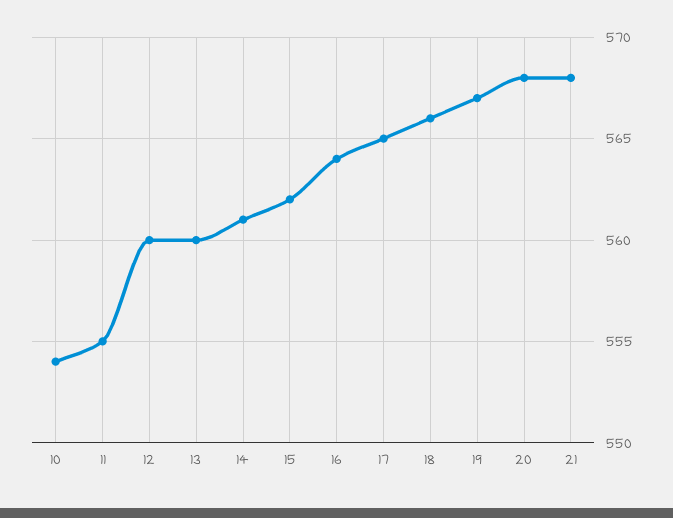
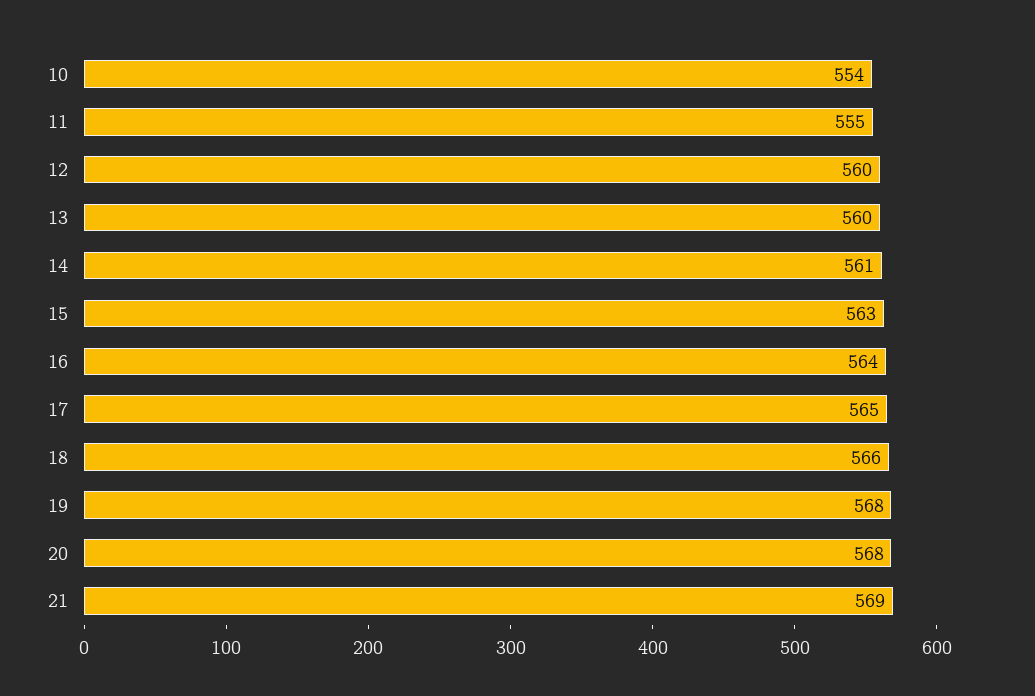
  {
    "10": 554,
    "11": 555,
    "12": 560,
    "13": 560,
    "14": 561,
-   "15": 562,
+   "15": 563,
    "16": 564,
    "17": 565,
    "18": 566,
-   "19": 567,
+   "19": 568,
    "20": 568,
-   "21": 568
+   "21": 569
  }

